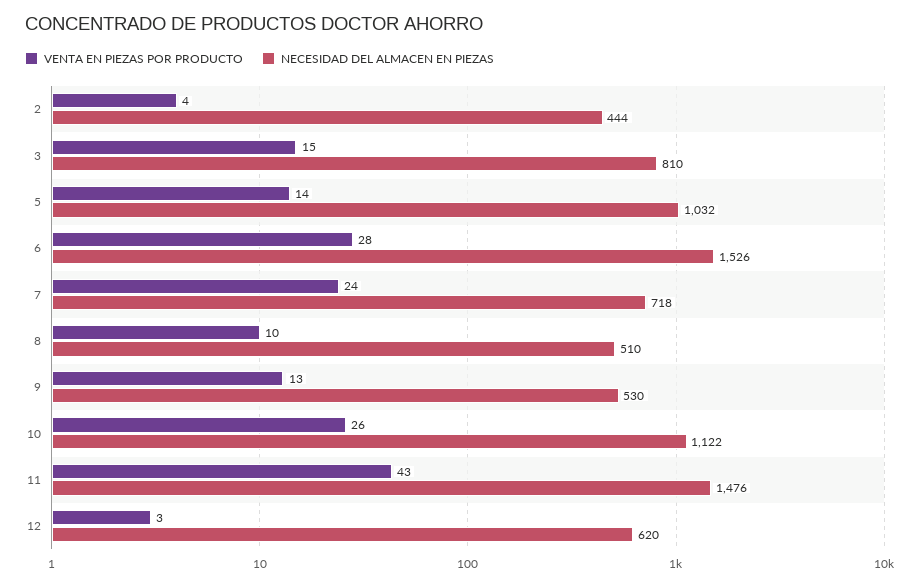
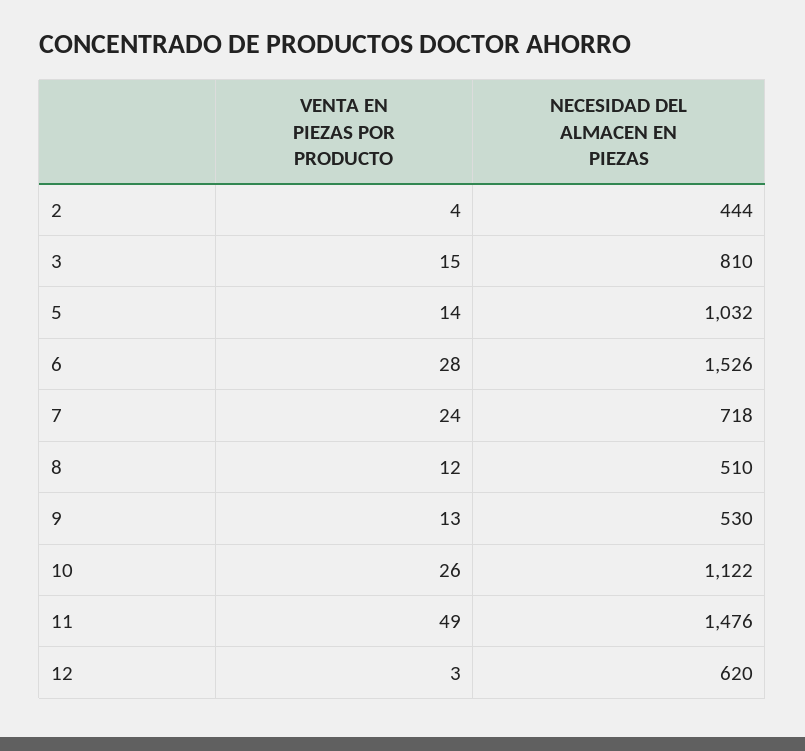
  {
    "VENTA EN PIEZAS POR PRODUCTO": {
      "2": 4,
      "3": 15,
      "5": 14,
      "6": 28,
      "7": 24,
-     "8": 10,
+     "8": 12,
      "9": 13,
      "10": 26,
-     "11": 43,
+     "11": 49,
      "12": 3
    },
    "NECESIDAD DEL ALMACEN EN PIEZAS": {
      "2": 444,
      "3": 810,
      "5": 1032,
      "6": 1526,
      "7": 718,
      "8": 510,
      "9": 530,
      "10": 1122,
      "11": 1476,
      "12": 620
    }
  }

